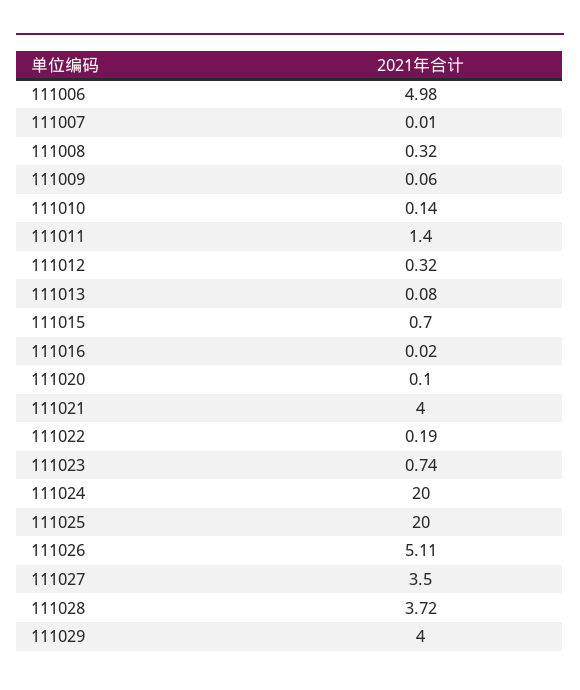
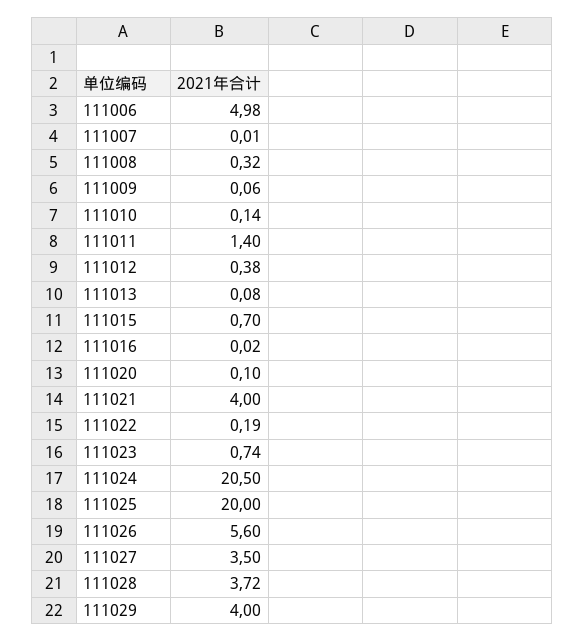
  {
    "111006": 4.98,
    "111007": 0.01,
    "111008": 0.32,
    "111009": 0.06,
    "111010": 0.14,
    "111011": 1.4,
-   "111012": 0.32,
+   "111012": 0.38,
    "111013": 0.08,
    "111015": 0.7,
    "111016": 0.02,
    "111020": 0.1,
    "111021": 4,
    "111022": 0.19,
    "111023": 0.74,
-   "111024": 20,
+   "111024": 20.5,
    "111025": 20,
-   "111026": 5.11,
+   "111026": 5.6,
    "111027": 3.5,
    "111028": 3.72,
    "111029": 4
  }

